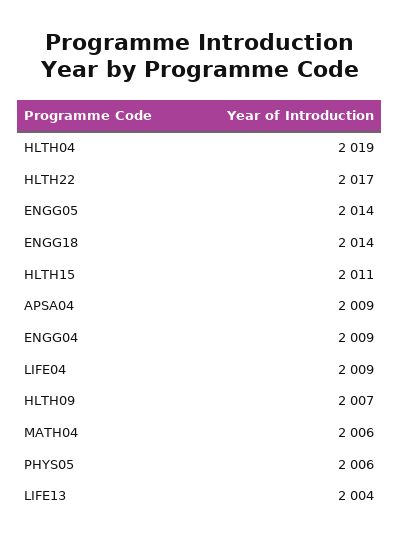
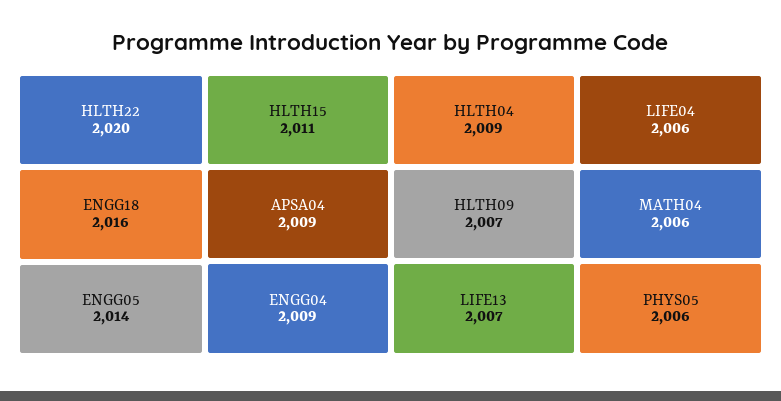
  {
-   "HLTH04": 2019,
+   "HLTH04": 2009,
-   "HLTH22": 2017,
+   "HLTH22": 2020,
    "ENGG05": 2014,
-   "ENGG18": 2014,
+   "ENGG18": 2016,
    "HLTH15": 2011,
    "APSA04": 2009,
    "ENGG04": 2009,
-   "LIFE04": 2009,
+   "LIFE04": 2006,
    "HLTH09": 2007,
    "MATH04": 2006,
    "PHYS05": 2006,
-   "LIFE13": 2004
+   "LIFE13": 2007
  }

